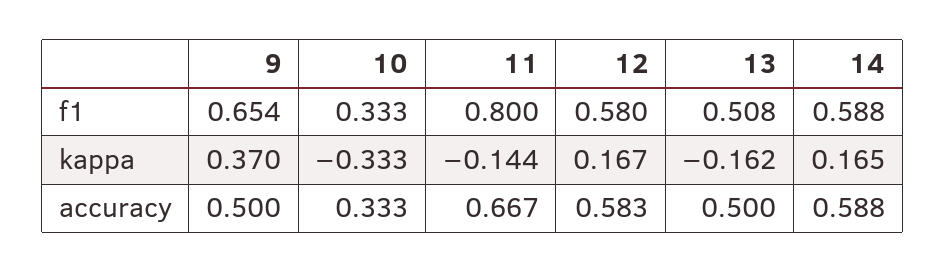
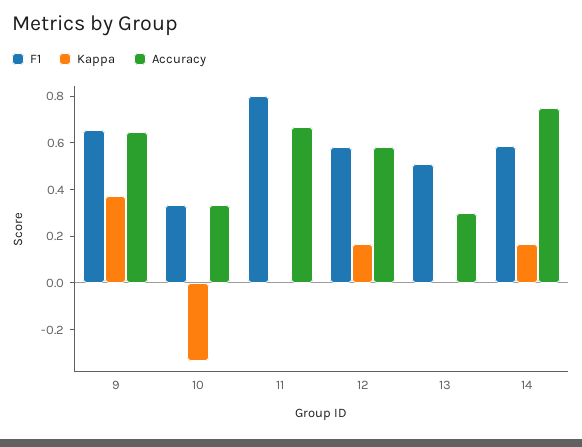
  {
    "f1": {
      "9": 0.654,
      "10": 0.333,
      "11": 0.8,
      "12": 0.58,
      "13": 0.508,
      "14": 0.588
    },
    "kappa": {
      "9": 0.37,
      "10": -0.333,
-     "11": -0.144,
+     "11": 0,
      "12": 0.167,
-     "13": -0.162,
+     "13": 0,
      "14": 0.165
    },
    "accuracy": {
-     "9": 0.5,
+     "9": 0.65,
      "10": 0.333,
      "11": 0.667,
      "12": 0.583,
-     "13": 0.5,
+     "13": 0.3,
-     "14": 0.588
+     "14": 0.75
    }
  }

